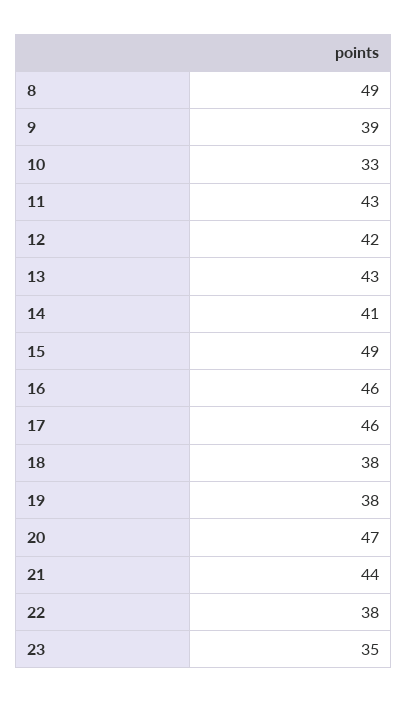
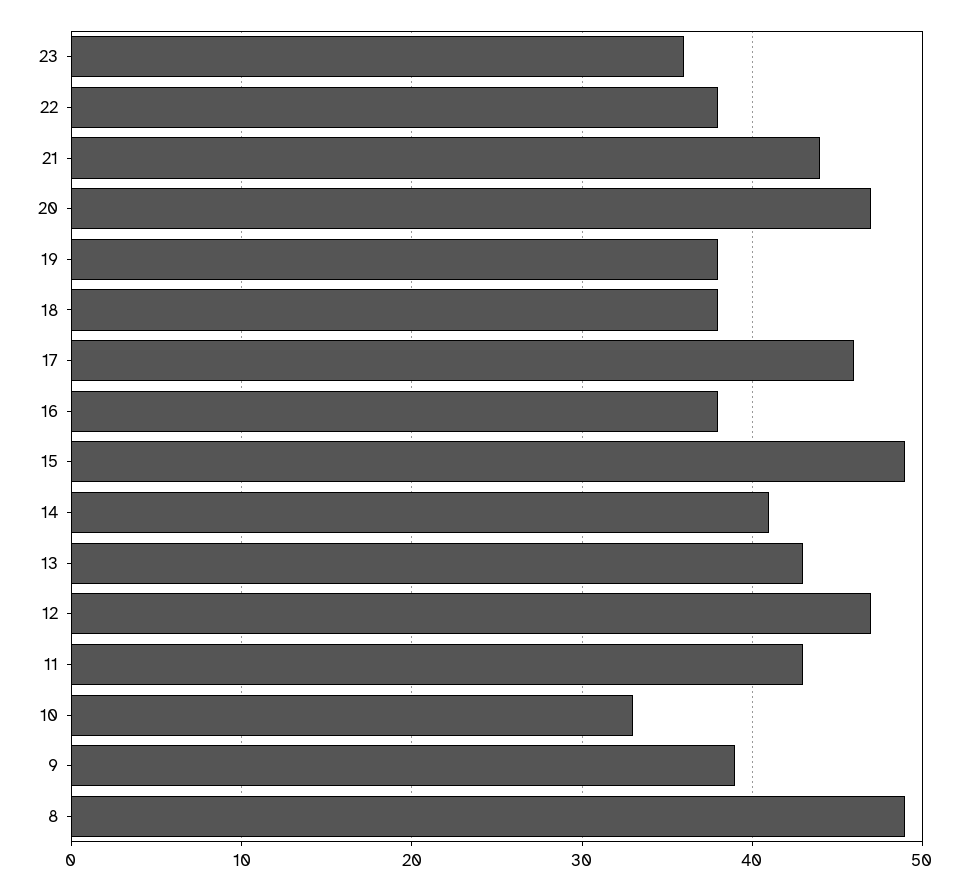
  {
    "8": 49,
    "9": 39,
    "10": 33,
    "11": 43,
-   "12": 42,
+   "12": 47,
    "13": 43,
    "14": 41,
    "15": 49,
-   "16": 46,
+   "16": 38,
    "17": 46,
    "18": 38,
    "19": 38,
    "20": 47,
    "21": 44,
    "22": 38,
-   "23": 35
+   "23": 36
  }

